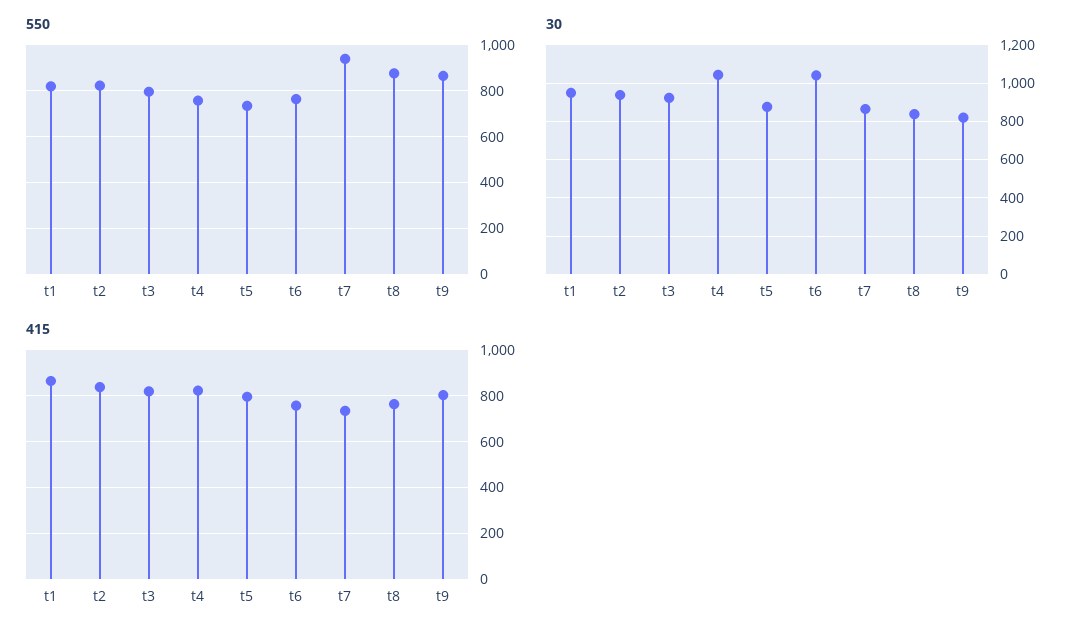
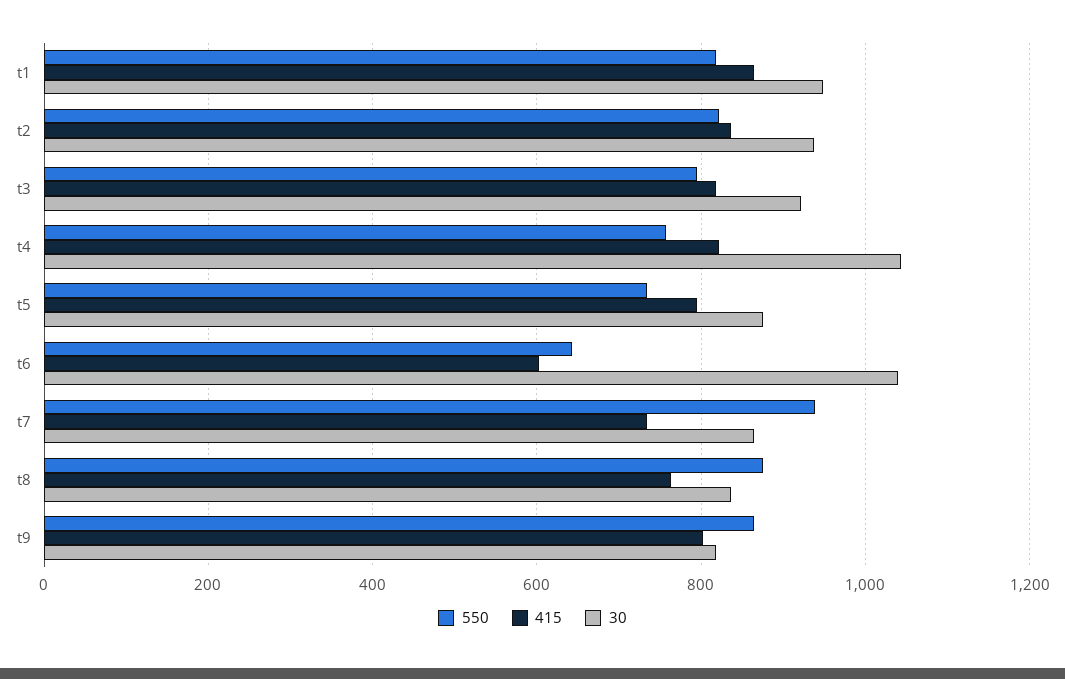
  {
    "550": {
      "t1": 820,
      "t2": 820,
      "t3": 800,
      "t4": 760,
      "t5": 740,
-     "t6": 750,
+     "t6": 640,
      "t7": 940,
      "t8": 880,
      "t9": 860
    },
    "30": {
      "t1": 940,
      "t2": 940,
      "t3": 920,
      "t4": 1040,
      "t5": 880,
      "t6": 1040,
      "t7": 860,
      "t8": 840,
      "t9": 820
    },
    "415": {
      "t1": 860,
      "t2": 840,
      "t3": 820,
      "t4": 820,
      "t5": 800,
-     "t6": 750,
+     "t6": 600,
      "t7": 740,
      "t8": 760,
      "t9": 800
    }
  }

